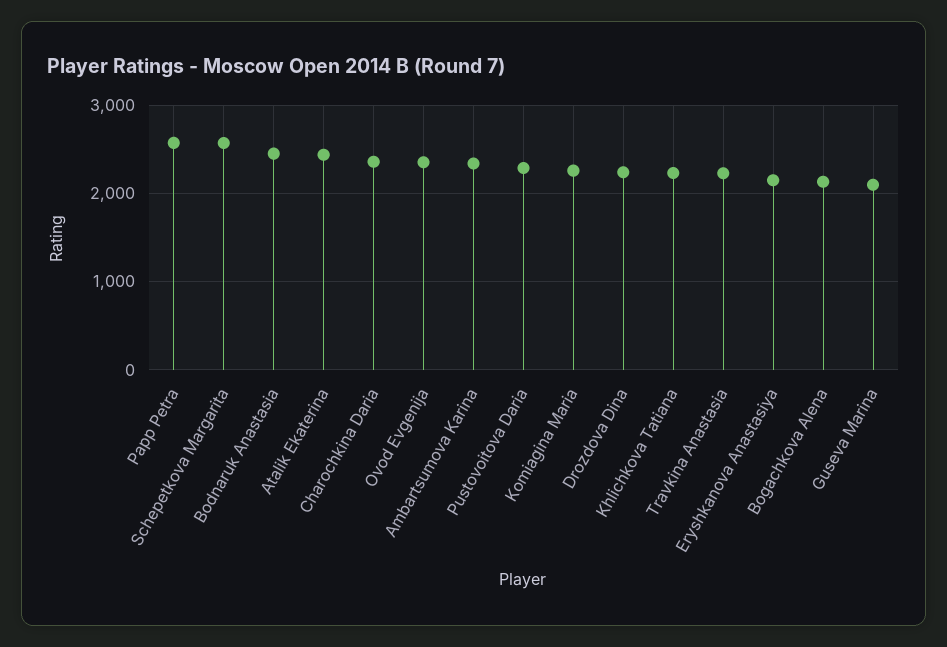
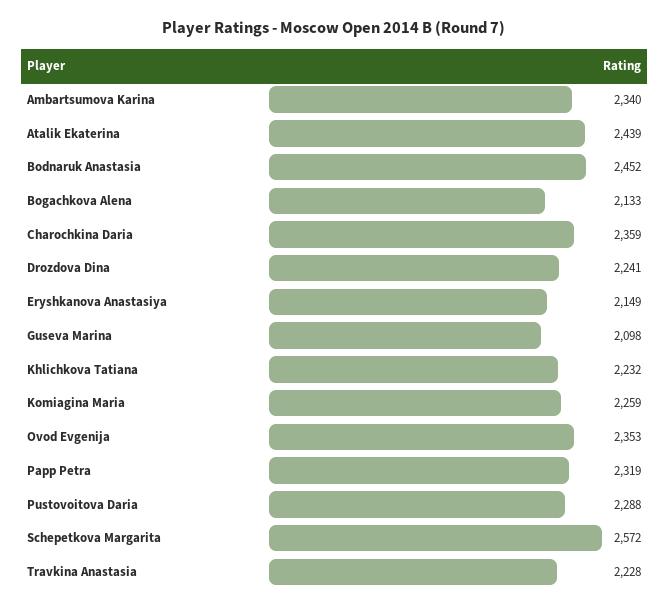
  {
-   "Papp Petra": 2600,
+   "Papp Petra": 2319,
    "Schepetkova Margarita": 2572,
    "Bodnaruk Anastasia": 2452,
    "Atalik Ekaterina": 2439,
    "Charochkina Daria": 2359,
    "Ovod Evgenija": 2353,
    "Ambartsumova Karina": 2340,
    "Pustovoitova Daria": 2288,
    "Komiagina Maria": 2259,
    "Drozdova Dina": 2241,
    "Khlichkova Tatiana": 2232,
    "Travkina Anastasia": 2228,
    "Eryshkanova Anastasiya": 2149,
    "Bogachkova Alena": 2133,
    "Guseva Marina": 2098
  }

